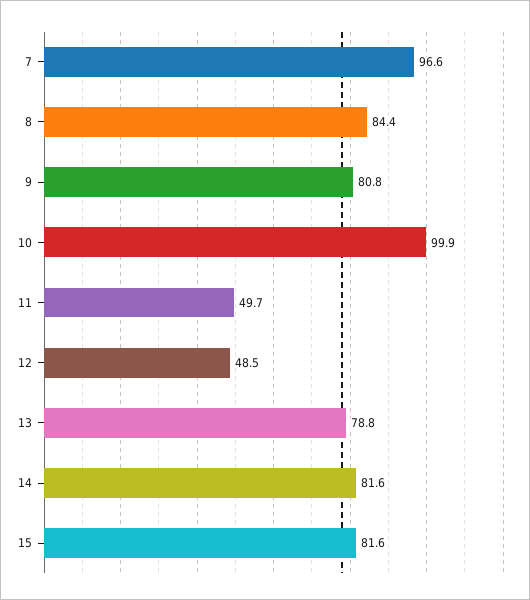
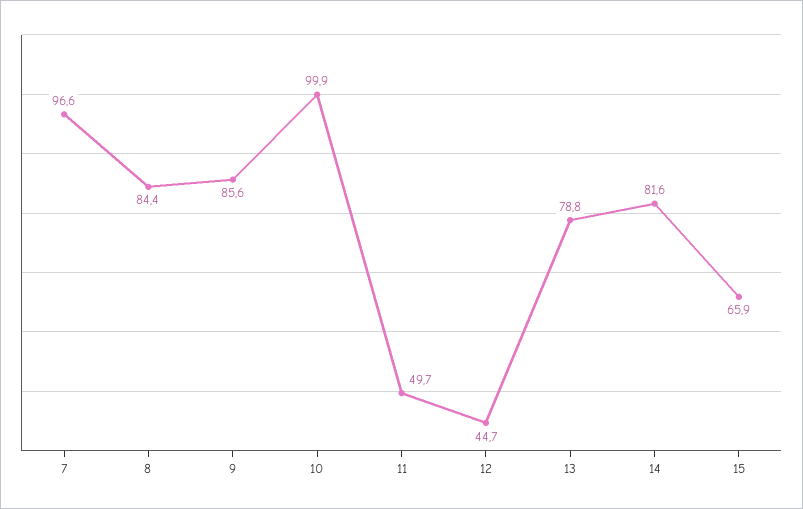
  {
    "7": 96.6,
    "8": 84.4,
-   "9": 80.8,
+   "9": 85.6,
    "10": 99.9,
    "11": 49.7,
-   "12": 48.5,
+   "12": 44.7,
    "13": 78.8,
    "14": 81.6,
-   "15": 81.6
+   "15": 65.9
  }

